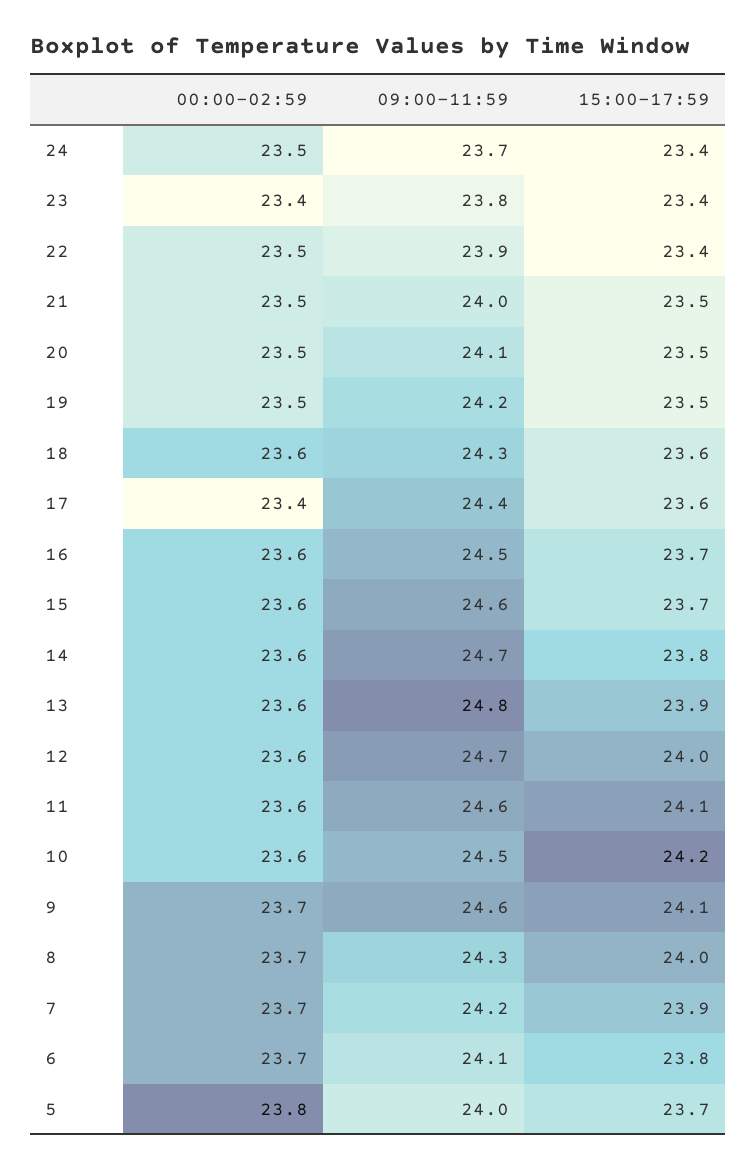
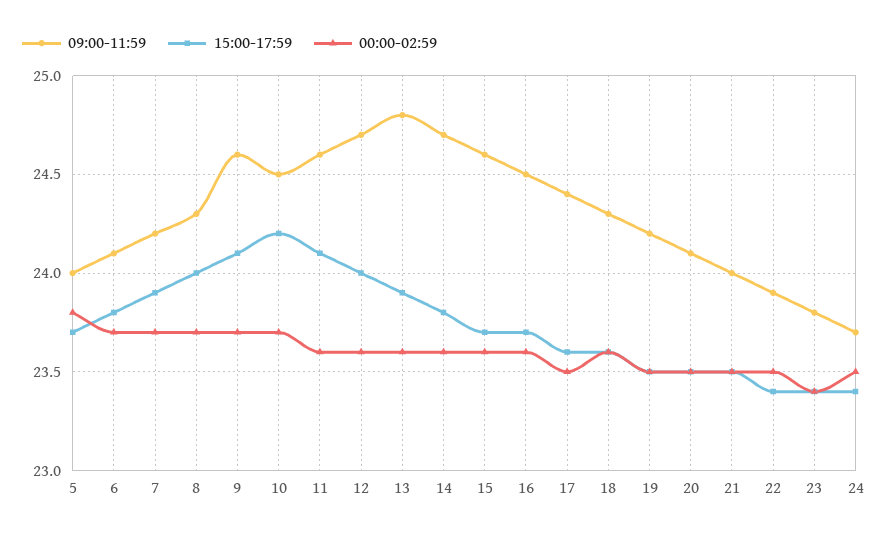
  {
    "00:00-02:59": {
      "24": 23.5,
      "23": 23.4,
      "22": 23.5,
      "21": 23.5,
      "20": 23.5,
      "19": 23.5,
      "18": 23.6,
-     "17": 23.4,
+     "17": 23.5,
      "16": 23.6,
      "15": 23.6,
      "14": 23.6,
      "13": 23.6,
      "12": 23.6,
      "11": 23.6,
-     "10": 23.6,
+     "10": 23.7,
      "9": 23.7,
      "8": 23.7,
      "7": 23.7,
      "6": 23.7,
      "5": 23.8
    },
    "09:00-11:59": {
      "24": 23.7,
      "23": 23.8,
      "22": 23.9,
      "21": 24,
      "20": 24.1,
      "19": 24.2,
      "18": 24.3,
      "17": 24.4,
      "16": 24.5,
      "15": 24.6,
      "14": 24.7,
      "13": 24.8,
      "12": 24.7,
      "11": 24.6,
      "10": 24.5,
      "9": 24.6,
      "8": 24.3,
      "7": 24.2,
      "6": 24.1,
      "5": 24
    },
    "15:00-17:59": {
      "24": 23.4,
      "23": 23.4,
      "22": 23.4,
      "21": 23.5,
      "20": 23.5,
      "19": 23.5,
      "18": 23.6,
      "17": 23.6,
      "16": 23.7,
      "15": 23.7,
      "14": 23.8,
      "13": 23.9,
      "12": 24,
      "11": 24.1,
      "10": 24.2,
      "9": 24.1,
      "8": 24,
      "7": 23.9,
      "6": 23.8,
      "5": 23.7
    }
  }

